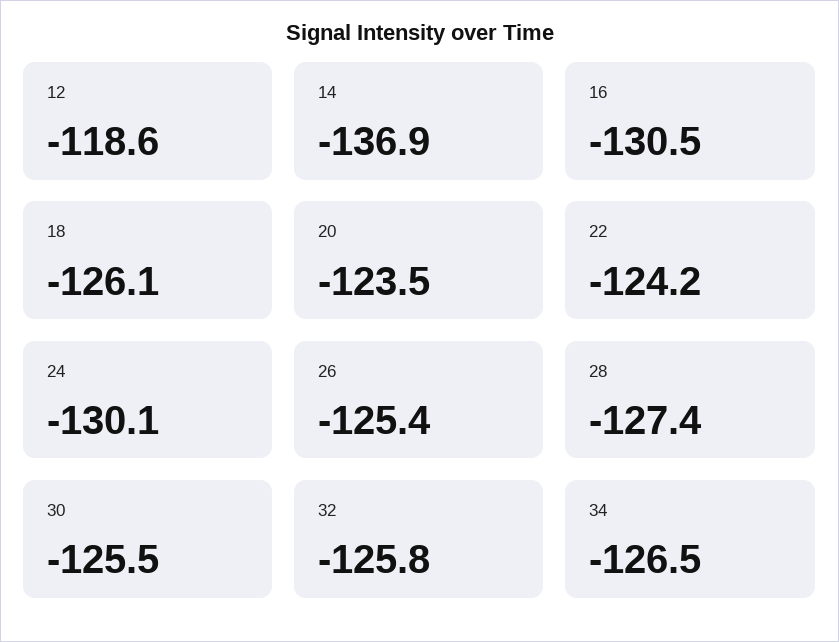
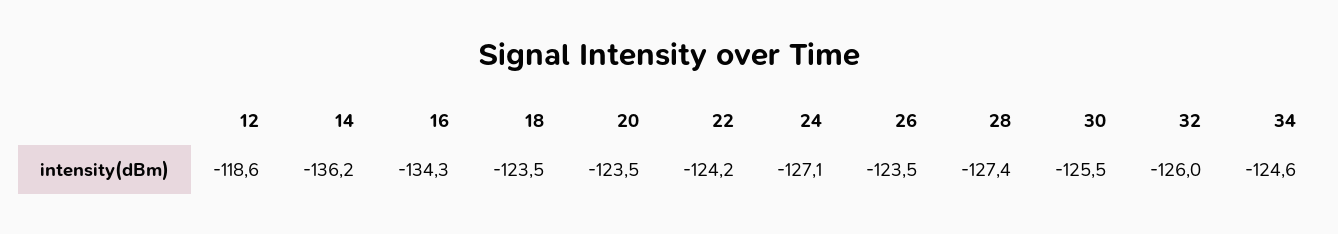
  {
    "12": -118.6,
-   "14": -136.9,
+   "14": -136.2,
-   "16": -130.5,
+   "16": -134.3,
-   "18": -126.1,
+   "18": -123.5,
    "20": -123.5,
    "22": -124.2,
-   "24": -130.1,
+   "24": -127.1,
-   "26": -125.4,
+   "26": -123.5,
    "28": -127.4,
    "30": -125.5,
-   "32": -125.8,
+   "32": -126,
-   "34": -126.5
+   "34": -124.6
  }

